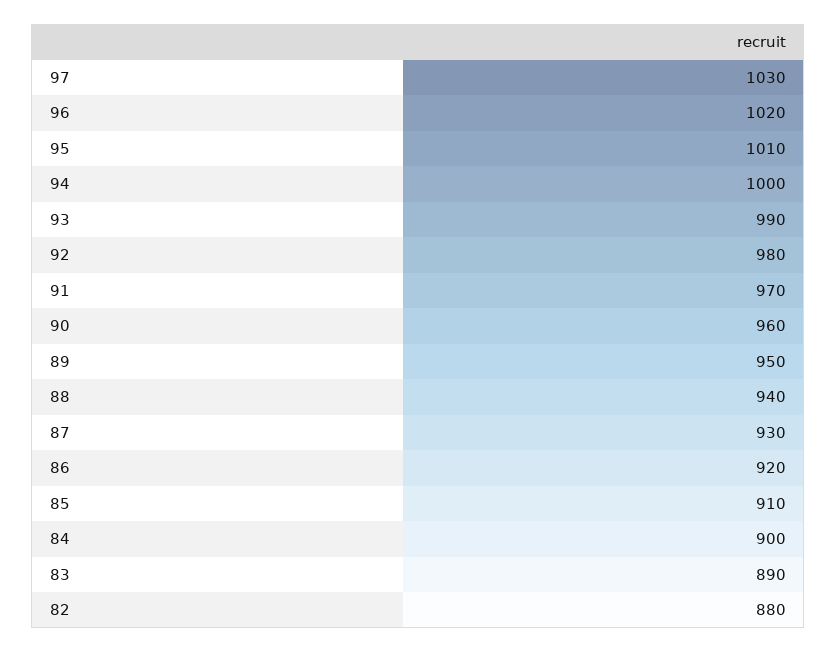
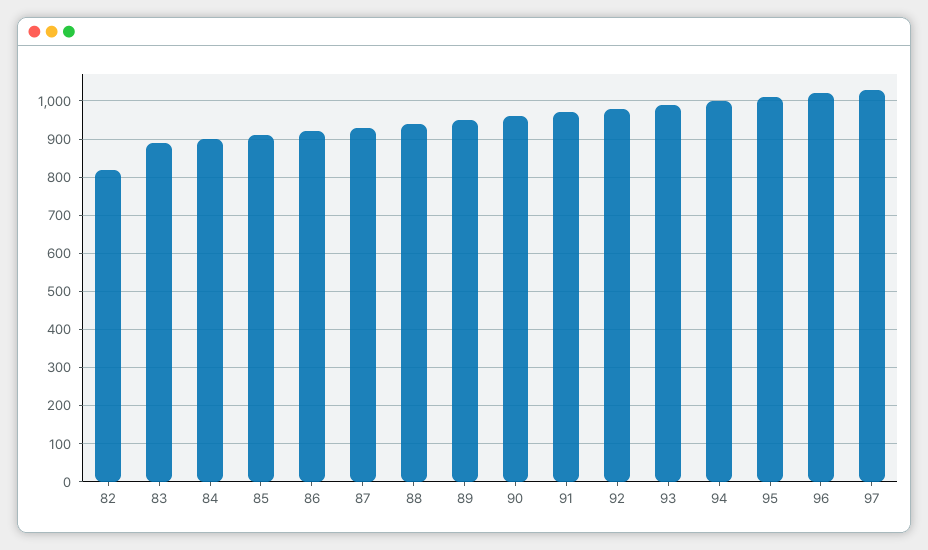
  {
    "97": 1030,
    "96": 1020,
    "95": 1010,
    "94": 1000,
    "93": 990,
    "92": 980,
    "91": 970,
    "90": 960,
    "89": 950,
    "88": 940,
    "87": 930,
    "86": 920,
    "85": 910,
    "84": 900,
    "83": 890,
-   "82": 880
+   "82": 820
  }

